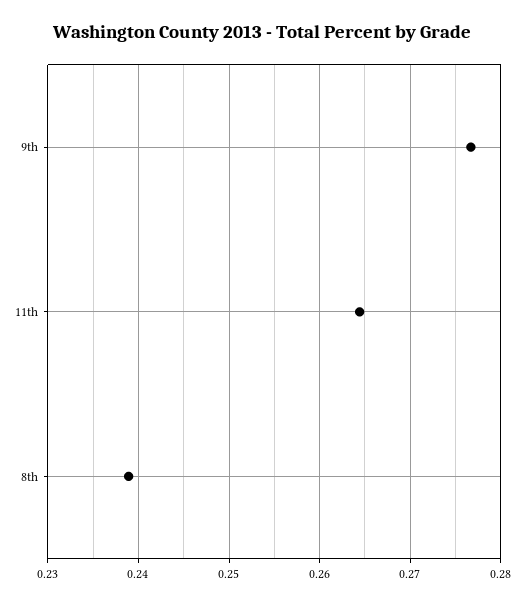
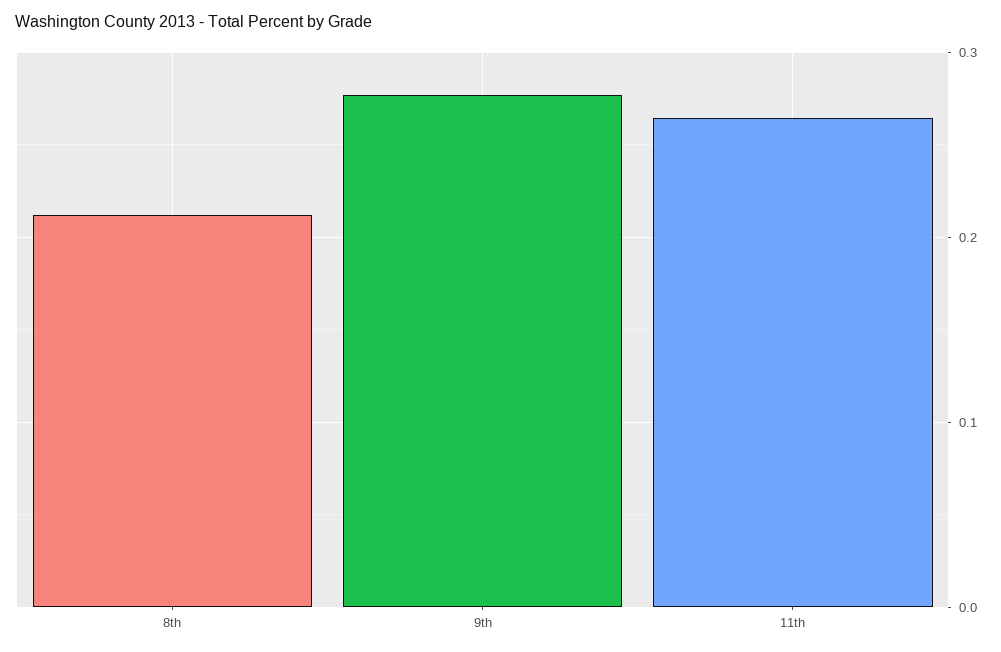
  {
    "9th": 0.277,
    "11th": 0.264,
-   "8th": 0.239
+   "8th": 0.21
  }

